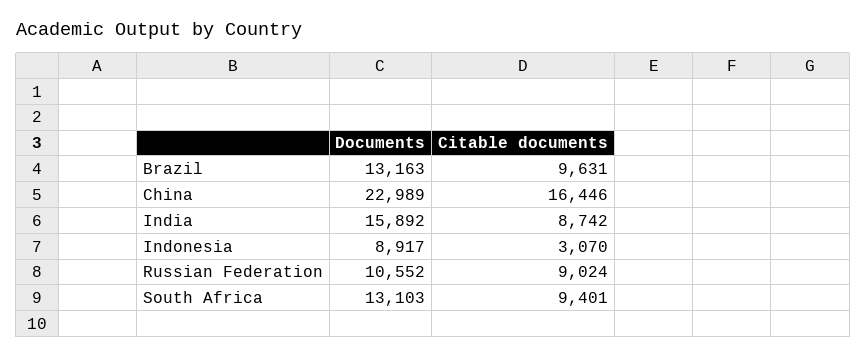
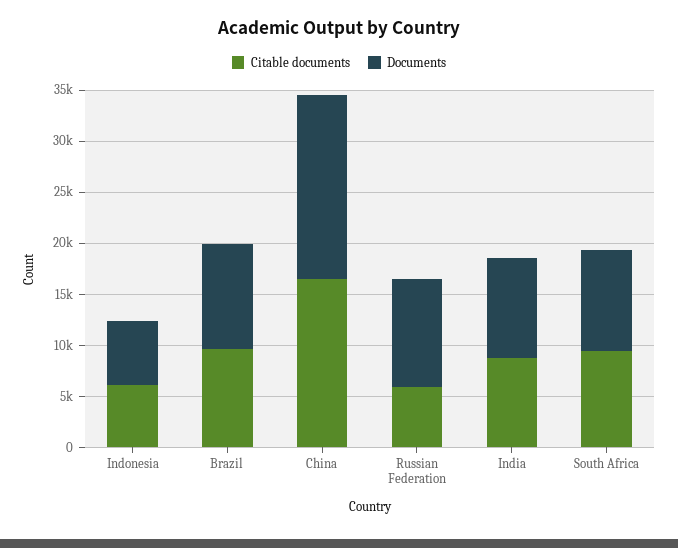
  {
    "Documents": {
-     "Brazil": 13163,
+     "Brazil": 10000,
-     "China": 22989,
+     "China": 18000,
-     "India": 15892,
+     "India": 10000,
-     "Indonesia": 8917,
+     "Indonesia": 6000,
      "Russian Federation": 10552,
-     "South Africa": 13103
+     "South Africa": 10000
    },
    "Citable documents": {
      "Brazil": 9631,
      "China": 16446,
      "India": 8742,
-     "Indonesia": 3070,
+     "Indonesia": 6000,
-     "Russian Federation": 9024,
+     "Russian Federation": 6000,
      "South Africa": 9401
    }
  }

